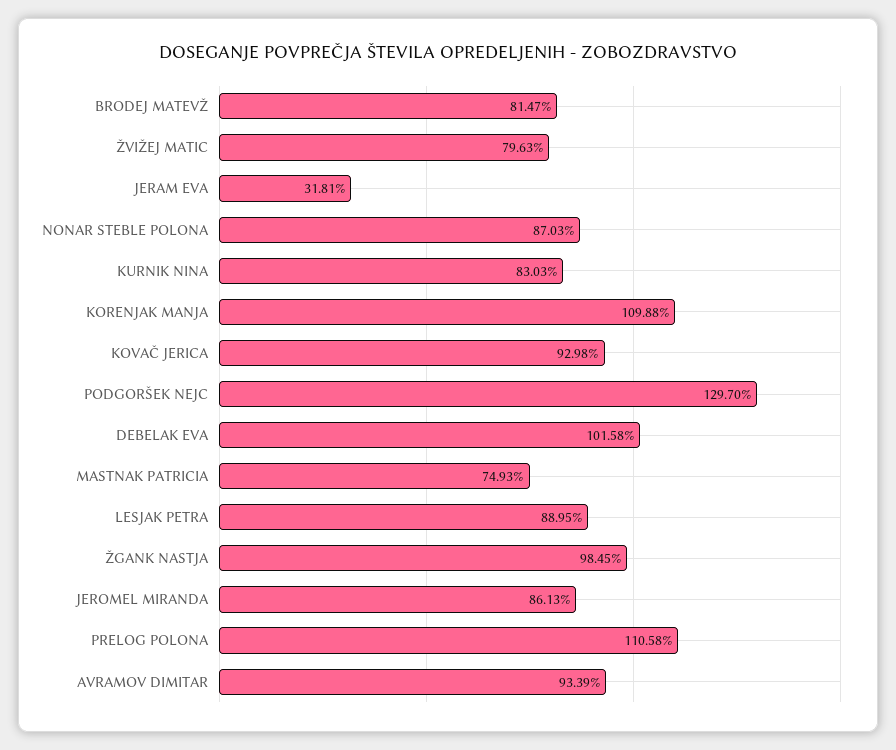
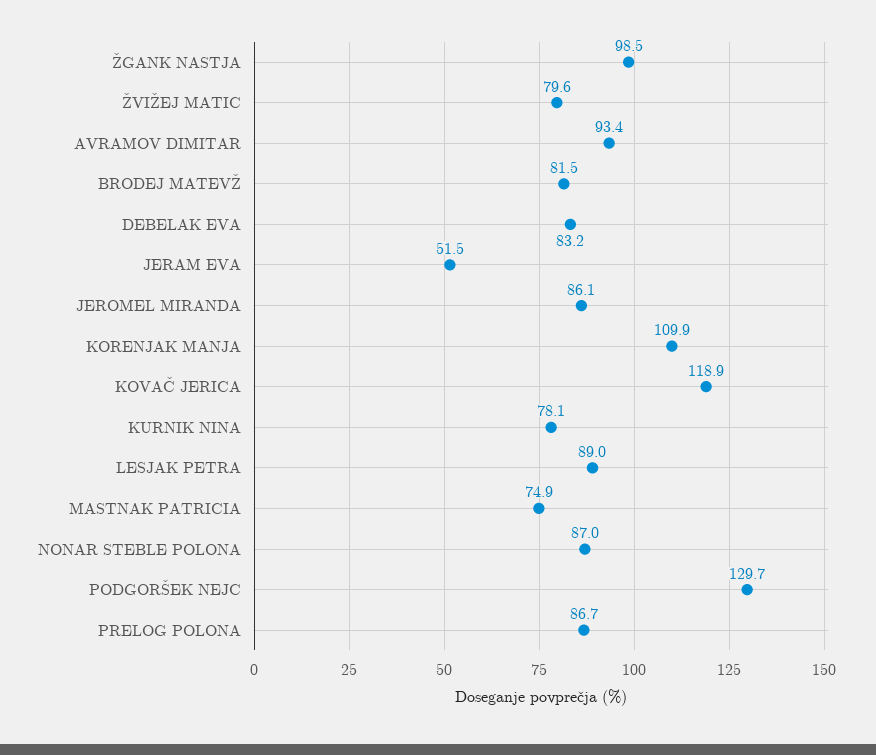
  {
    "BRODEJ MATEVŽ": 81.47,
    "ŽVIŽEJ MATIC": 79.63,
-   "JERAM EVA": 31.81,
+   "JERAM EVA": 51.5,
    "NONAR STEBLE POLONA": 87.03,
-   "KURNIK NINA": 83.03,
+   "KURNIK NINA": 78.1,
    "KORENJAK MANJA": 109.88,
-   "KOVAČ JERICA": 92.98,
+   "KOVAČ JERICA": 118.9,
    "PODGORŠEK NEJC": 129.7,
-   "DEBELAK EVA": 101.58,
+   "DEBELAK EVA": 83.2,
    "MASTNAK PATRICIA": 74.93,
    "LESJAK PETRA": 88.95,
    "ŽGANK NASTJA": 98.45,
    "JEROMEL MIRANDA": 86.13,
-   "PRELOG POLONA": 110.58,
+   "PRELOG POLONA": 86.7,
    "AVRAMOV DIMITAR": 93.39
  }

